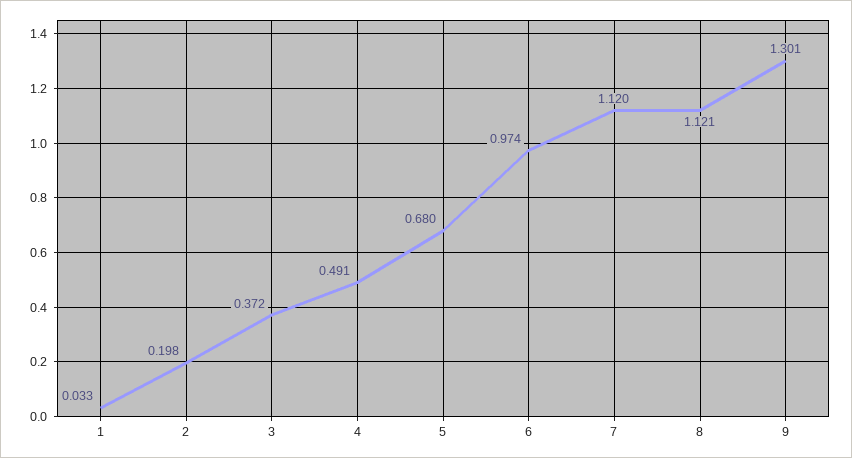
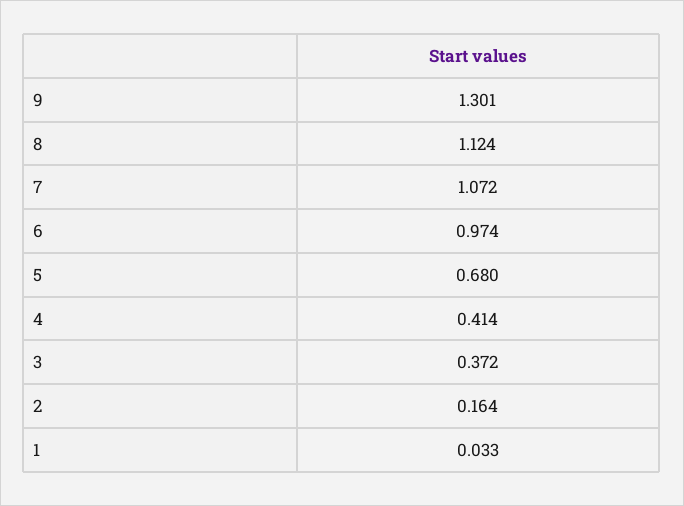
  {
    "1": 0.033,
-   "2": 0.198,
+   "2": 0.164,
    "3": 0.372,
-   "4": 0.491,
+   "4": 0.414,
    "5": 0.68,
    "6": 0.974,
-   "7": 1.12,
+   "7": 1.072,
-   "8": 1.121,
+   "8": 1.124,
    "9": 1.301
  }

